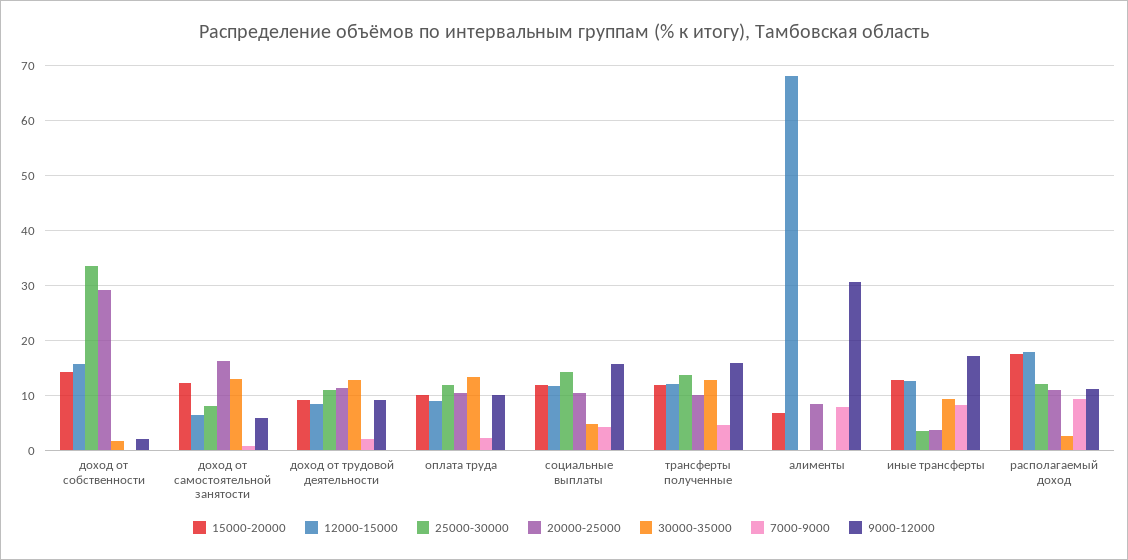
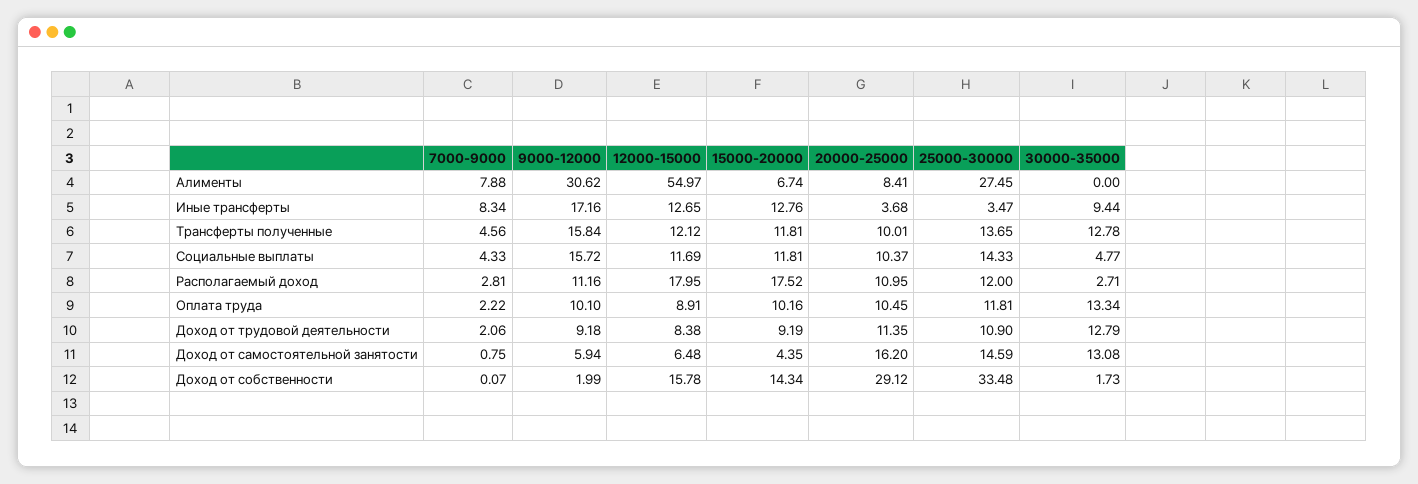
  {
    "15000-20000": {
      "доход от собственности": 14.34,
-     "доход от самостоятельной занятости": 12,
+     "доход от самостоятельной занятости": 4.35,
      "доход от трудовой деятельности": 9.19,
      "оплата труда": 10.16,
      "социальные выплаты": 11.81,
      "трансферты полученные": 11.81,
      "алименты": 6.74,
      "иные трансферты": 12.76,
      "располагаемый доход": 17.52
    },
    "12000-15000": {
      "доход от собственности": 15.78,
      "доход от самостоятельной занятости": 6.48,
      "доход от трудовой деятельности": 8.38,
      "оплата труда": 8.91,
      "социальные выплаты": 11.69,
      "трансферты полученные": 12.12,
-     "алименты": 68,
+     "алименты": 54.97,
      "иные трансферты": 12.65,
      "располагаемый доход": 17.95
    },
    "25000-30000": {
      "доход от собственности": 33.48,
-     "доход от самостоятельной занятости": 8,
+     "доход от самостоятельной занятости": 14.59,
      "доход от трудовой деятельности": 10.9,
      "оплата труда": 11.81,
      "социальные выплаты": 14.33,
      "трансферты полученные": 13.65,
-     "алименты": 0,
+     "алименты": 27.45,
      "иные трансферты": 3.47,
      "располагаемый доход": 12
    },
    "20000-25000": {
      "доход от собственности": 29.12,
      "доход от самостоятельной занятости": 16.2,
      "доход от трудовой деятельности": 11.35,
      "оплата труда": 10.45,
      "социальные выплаты": 10.37,
      "трансферты полученные": 10.01,
      "алименты": 8.41,
      "иные трансферты": 3.68,
      "располагаемый доход": 10.95
    },
    "30000-35000": {
      "доход от собственности": 1.73,
      "доход от самостоятельной занятости": 13.08,
      "доход от трудовой деятельности": 12.79,
      "оплата труда": 13.34,
      "социальные выплаты": 4.77,
      "трансферты полученные": 12.78,
      "алименты": 0,
      "иные трансферты": 9.44,
      "располагаемый доход": 2.71
    },
    "7000-9000": {
      "доход от собственности": 0.07,
      "доход от самостоятельной занятости": 0.75,
      "доход от трудовой деятельности": 2.06,
      "оплата труда": 2.22,
      "социальные выплаты": 4.33,
      "трансферты полученные": 4.56,
      "алименты": 7.88,
      "иные трансферты": 8.34,
-     "располагаемый доход": 10
+     "располагаемый доход": 2.81
    },
    "9000-12000": {
      "доход от собственности": 1.99,
      "доход от самостоятельной занятости": 5.94,
      "доход от трудовой деятельности": 9.18,
      "оплата труда": 10.1,
      "социальные выплаты": 15.72,
      "трансферты полученные": 15.84,
      "алименты": 30.62,
      "иные трансферты": 17.16,
      "располагаемый доход": 11.16
    }
  }

